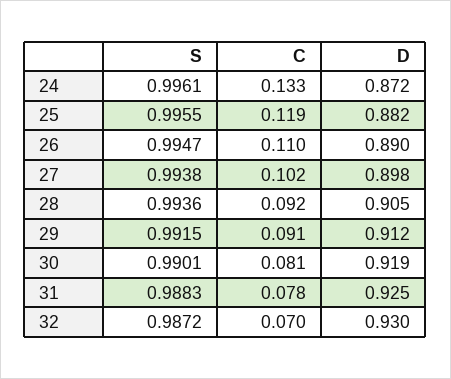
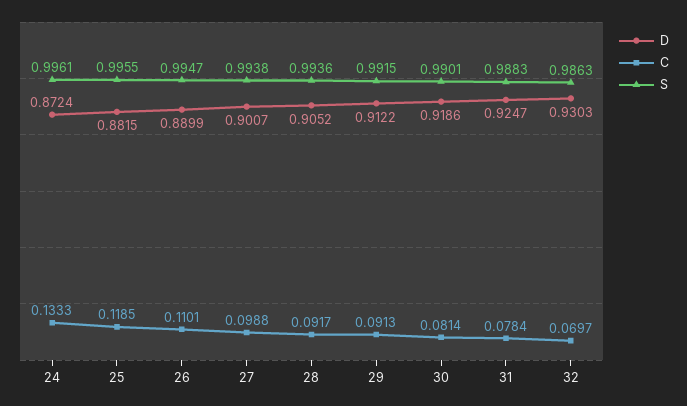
  {
    "S": {
      "24": 0.9961,
      "25": 0.9955,
      "26": 0.9947,
      "27": 0.9938,
      "28": 0.9936,
      "29": 0.9915,
      "30": 0.9901,
      "31": 0.9883,
-     "32": 0.9872
+     "32": 0.9863
    },
    "C": {
      "24": 0.1333,
      "25": 0.1185,
      "26": 0.1101,
-     "27": 0.102,
+     "27": 0.0988,
      "28": 0.0917,
      "29": 0.0913,
      "30": 0.0814,
      "31": 0.0784,
      "32": 0.0697
    },
    "D": {
      "24": 0.8724,
      "25": 0.8815,
      "26": 0.8899,
-     "27": 0.898,
+     "27": 0.9007,
      "28": 0.9052,
      "29": 0.9122,
      "30": 0.9186,
      "31": 0.9247,
      "32": 0.9303
    }
  }

